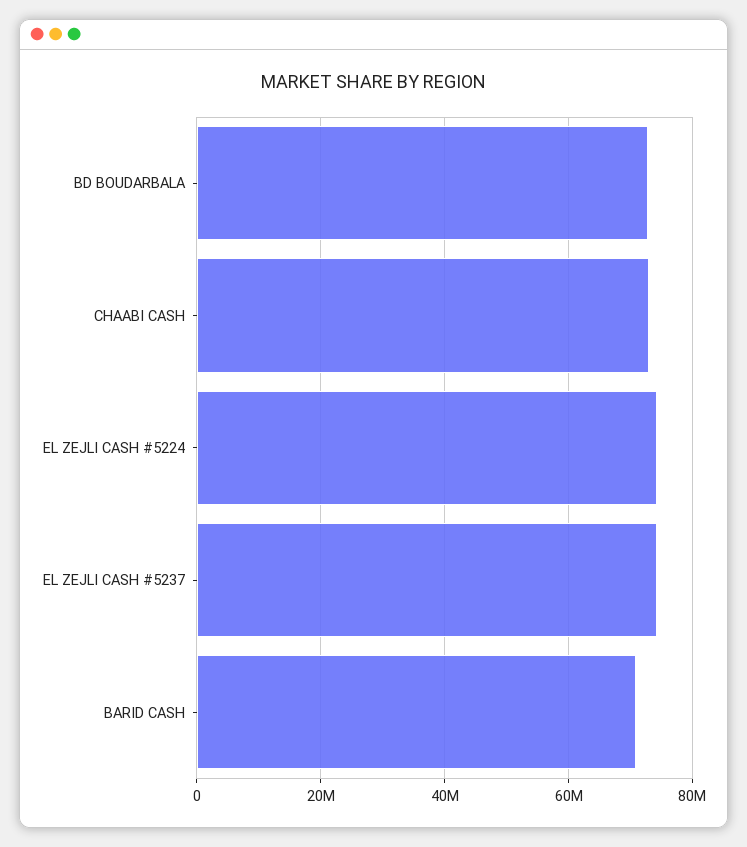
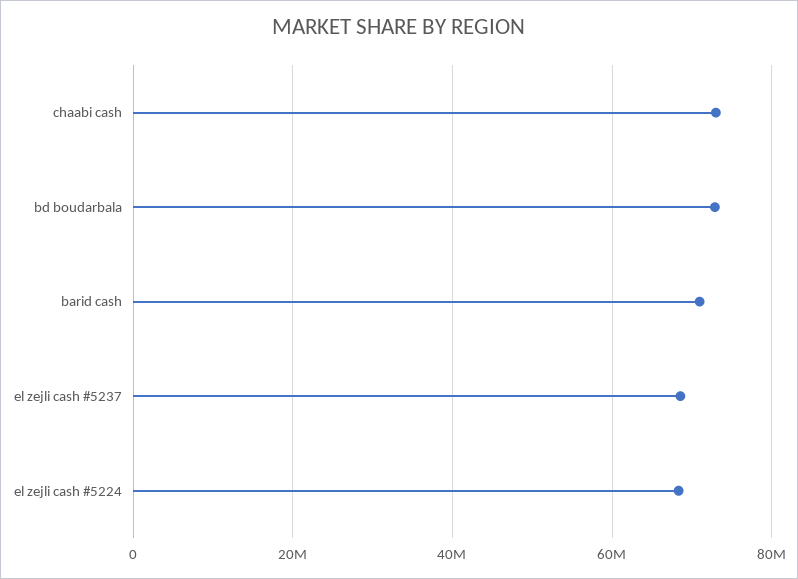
  {
    "BD BOUDARBALA": 72000000,
    "CHAABI CASH": 72000000,
-   "EL ZEJLI CASH #5224": 74000000,
+   "EL ZEJLI CASH #5224": 68000000,
-   "EL ZEJLI CASH #5237": 74000000,
+   "EL ZEJLI CASH #5237": 68000000,
    "BARID CASH": 70000000
  }

